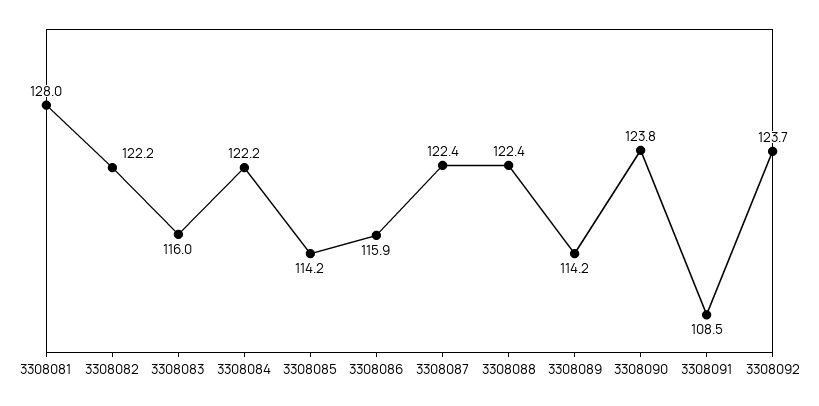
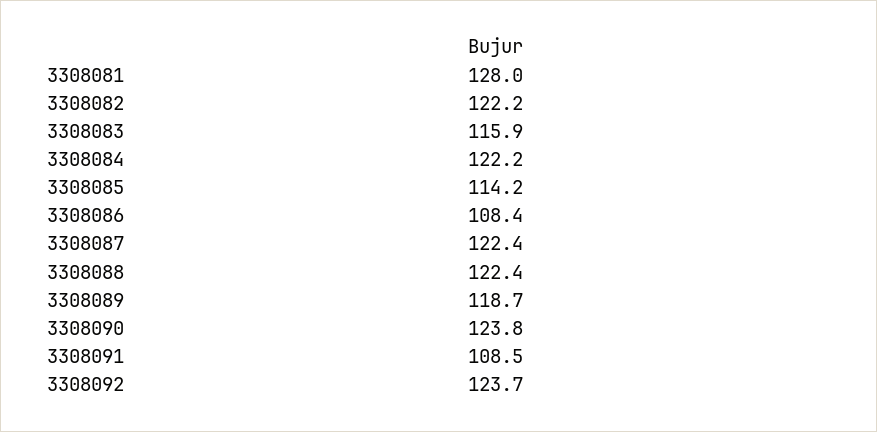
  {
    "3308081": 128,
    "3308082": 122.2,
-   "3308083": 116,
+   "3308083": 115.9,
    "3308084": 122.2,
    "3308085": 114.2,
-   "3308086": 115.9,
+   "3308086": 108.4,
    "3308087": 122.4,
    "3308088": 122.4,
-   "3308089": 114.2,
+   "3308089": 118.7,
    "3308090": 123.8,
    "3308091": 108.5,
    "3308092": 123.7
  }

